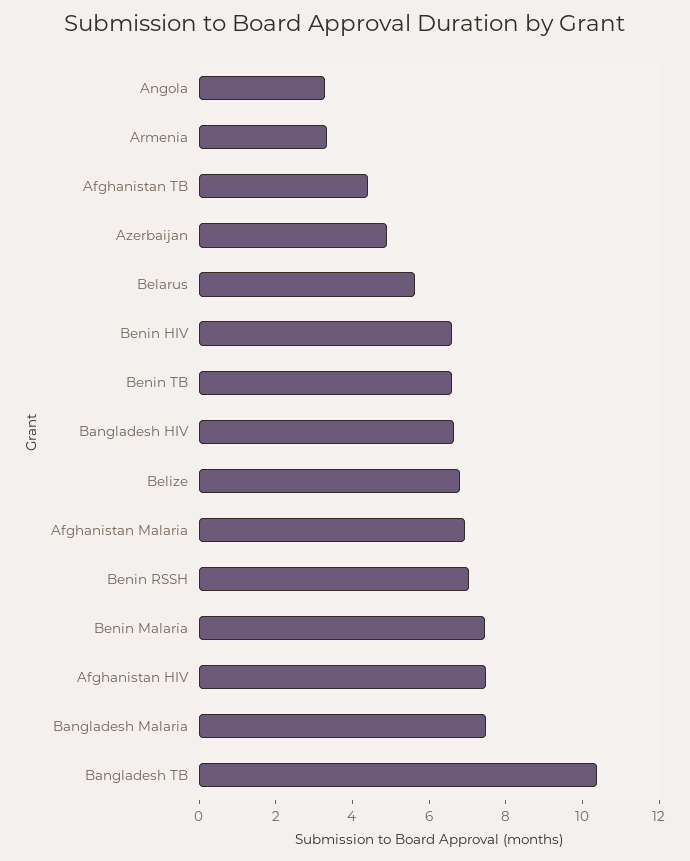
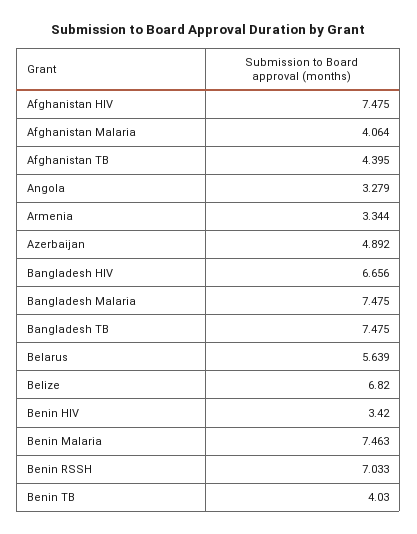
  {
    "Angola": 3.279,
    "Armenia": 3.344,
    "Afghanistan TB": 4.395,
    "Azerbaijan": 4.892,
    "Belarus": 5.639,
-   "Benin HIV": 6.5,
+   "Benin HIV": 3.42,
-   "Benin TB": 6.5,
+   "Benin TB": 4.03,
    "Bangladesh HIV": 6.656,
    "Belize": 6.82,
-   "Afghanistan Malaria": 7,
+   "Afghanistan Malaria": 4.064,
    "Benin RSSH": 7.033,
    "Benin Malaria": 7.463,
    "Afghanistan HIV": 7.475,
    "Bangladesh Malaria": 7.475,
-   "Bangladesh TB": 10.5
+   "Bangladesh TB": 7.475
  }

